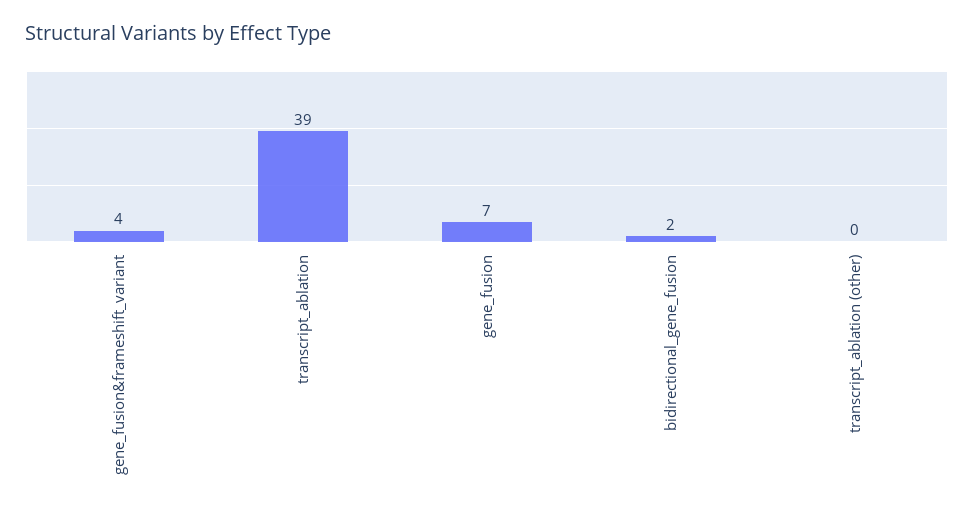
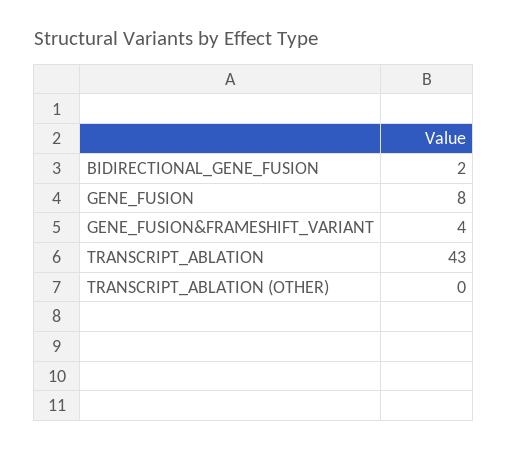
  {
    "gene_fusion&frameshift_variant": 4,
-   "transcript_ablation": 39,
+   "transcript_ablation": 43,
-   "gene_fusion": 7,
+   "gene_fusion": 8,
    "bidirectional_gene_fusion": 2,
    "transcript_ablation (other)": 0
  }

